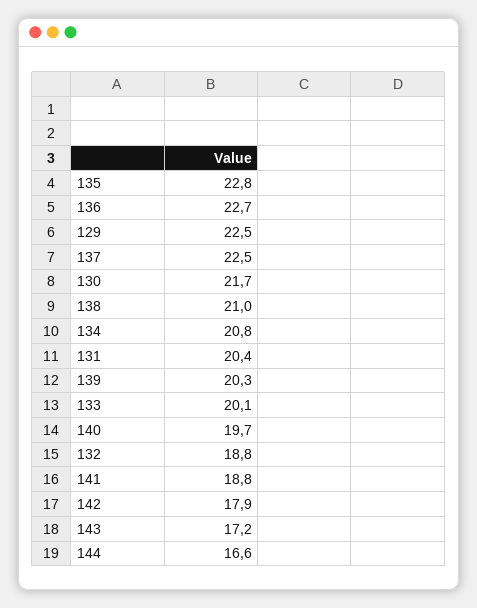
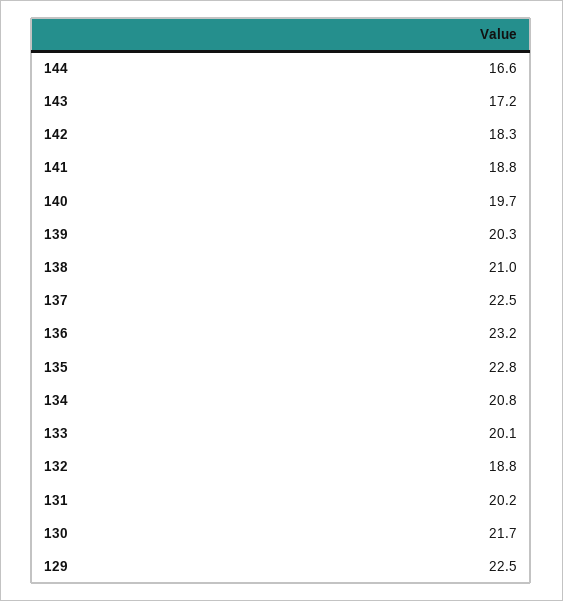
  {
    "135": 22.8,
-   "136": 22.7,
+   "136": 23.2,
    "129": 22.5,
    "137": 22.5,
    "130": 21.7,
    "138": 21,
    "134": 20.8,
-   "131": 20.4,
+   "131": 20.2,
    "139": 20.3,
    "133": 20.1,
    "140": 19.7,
    "132": 18.8,
    "141": 18.8,
-   "142": 17.9,
+   "142": 18.3,
    "143": 17.2,
    "144": 16.6
  }

